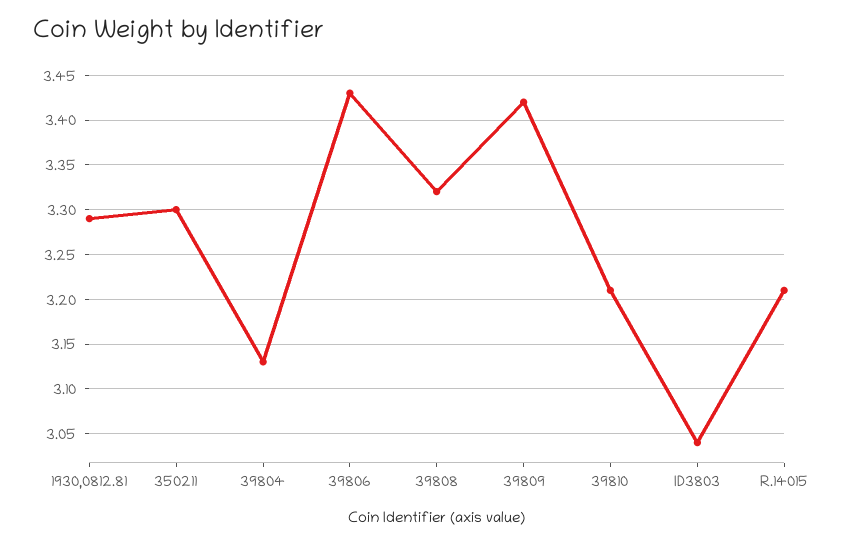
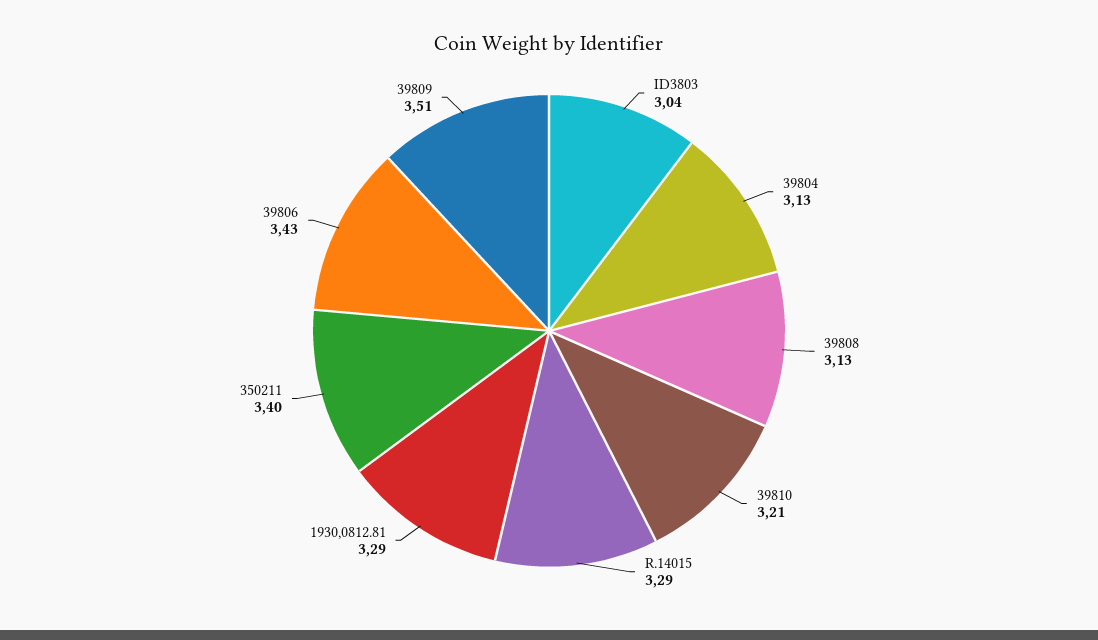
  {
    "1930,0812.81": 3.29,
-   "350211": 3.3,
+   "350211": 3.4,
    "39804": 3.13,
    "39806": 3.43,
-   "39808": 3.32,
+   "39808": 3.13,
-   "39809": 3.42,
+   "39809": 3.51,
    "39810": 3.21,
    "ID3803": 3.04,
-   "R.14015": 3.21
+   "R.14015": 3.29
  }

